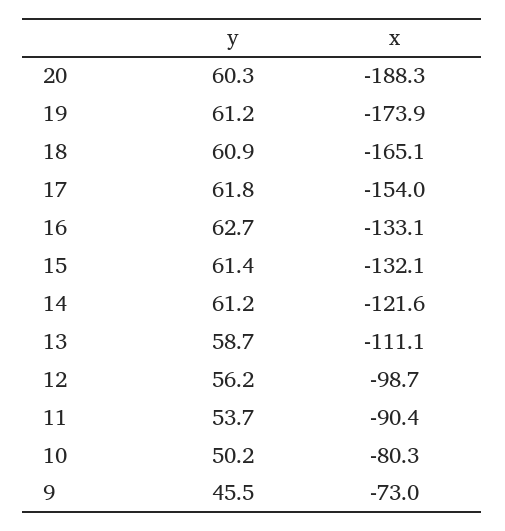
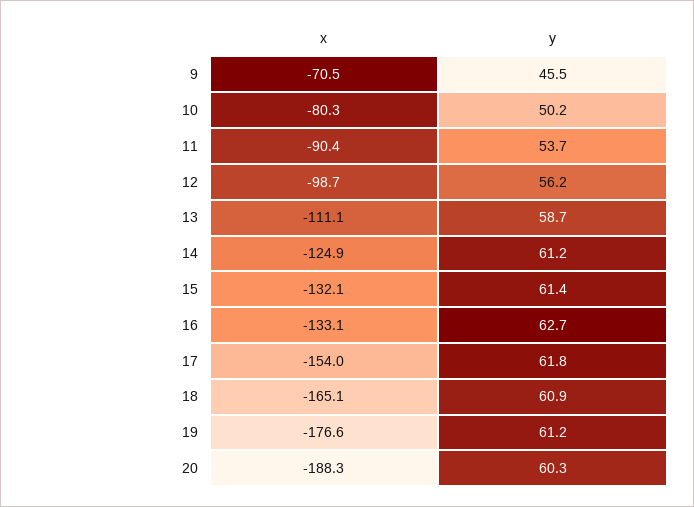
  {
    "y": {
      "20": 60.3,
      "19": 61.2,
      "18": 60.9,
      "17": 61.8,
      "16": 62.7,
      "15": 61.4,
      "14": 61.2,
      "13": 58.7,
      "12": 56.2,
      "11": 53.7,
      "10": 50.2,
      "9": 45.5
    },
    "x": {
      "20": -188.3,
-     "19": -173.9,
+     "19": -176.6,
      "18": -165.1,
      "17": -154,
      "16": -133.1,
      "15": -132.1,
-     "14": -121.6,
+     "14": -124.9,
      "13": -111.1,
      "12": -98.7,
      "11": -90.4,
      "10": -80.3,
-     "9": -73
+     "9": -70.5
    }
  }

